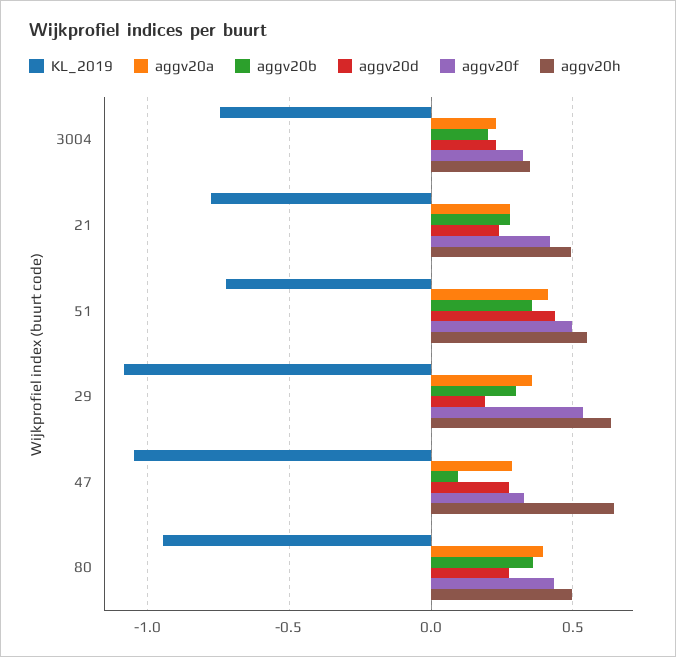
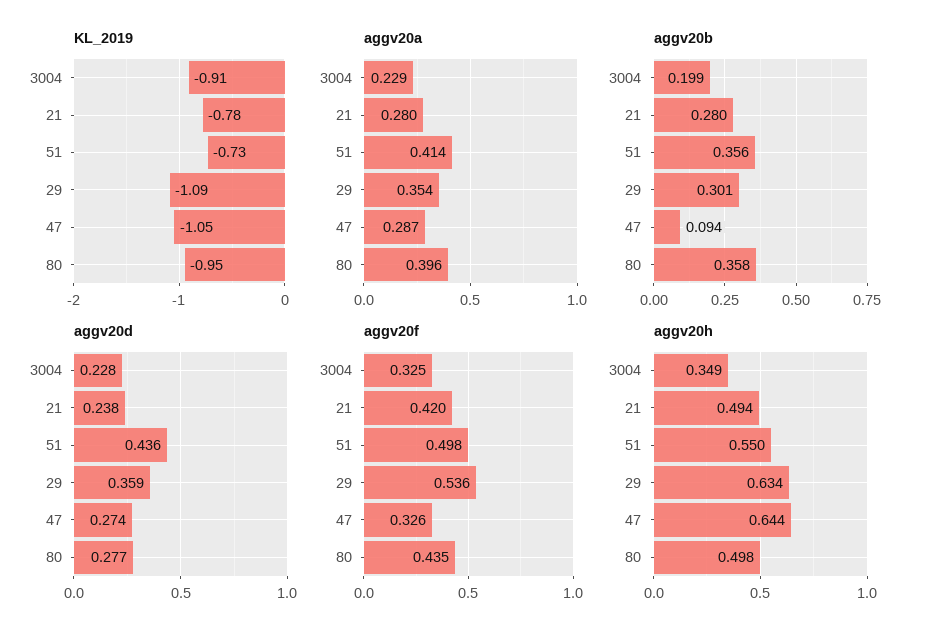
  {
    "KL_2019": {
-     "3004": -0.75,
+     "3004": -0.91,
      "21": -0.78,
      "51": -0.73,
      "29": -1.09,
      "47": -1.05,
      "80": -0.95
    },
    "aggv20a": {
      "3004": 0.229,
      "21": 0.28,
      "51": 0.414,
      "29": 0.354,
      "47": 0.287,
      "80": 0.396
    },
    "aggv20b": {
      "3004": 0.199,
      "21": 0.28,
      "51": 0.356,
      "29": 0.301,
      "47": 0.094,
      "80": 0.358
    },
    "aggv20d": {
      "3004": 0.228,
      "21": 0.238,
      "51": 0.436,
-     "29": 0.2,
+     "29": 0.359,
      "47": 0.274,
      "80": 0.277
    },
    "aggv20f": {
      "3004": 0.325,
      "21": 0.42,
      "51": 0.498,
      "29": 0.536,
      "47": 0.326,
      "80": 0.435
    },
    "aggv20h": {
      "3004": 0.349,
      "21": 0.494,
      "51": 0.55,
      "29": 0.634,
      "47": 0.644,
      "80": 0.498
    }
  }

